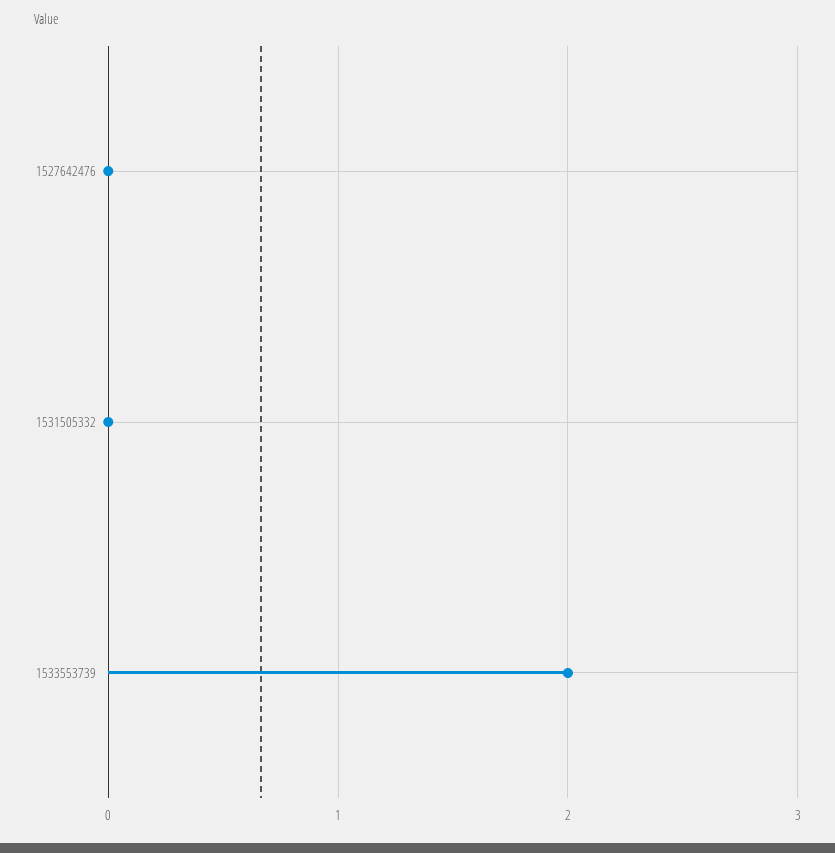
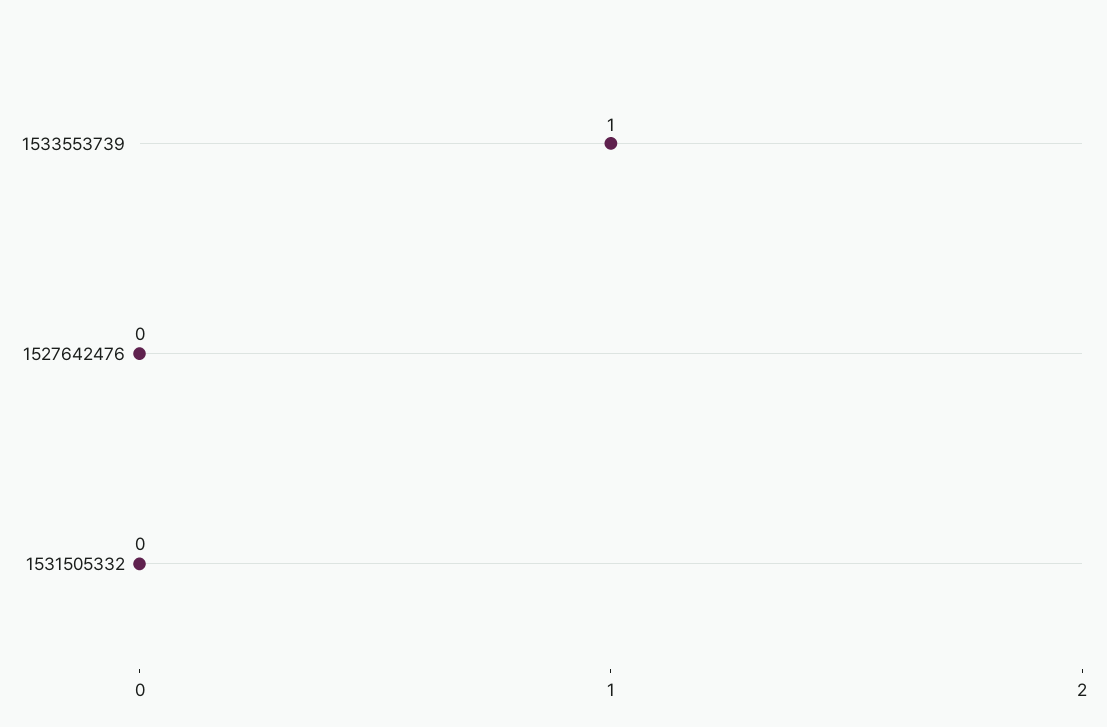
  {
    "1527642476": 0,
    "1531505332": 0,
-   "1533553739": 2
+   "1533553739": 1
  }

